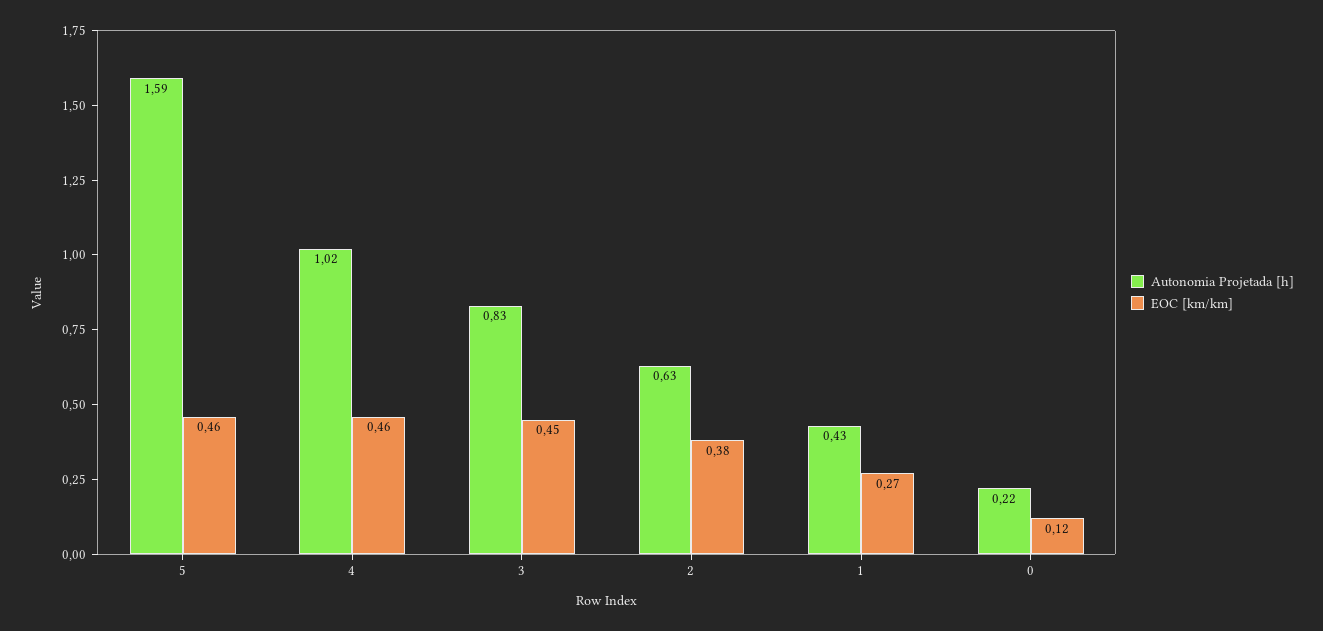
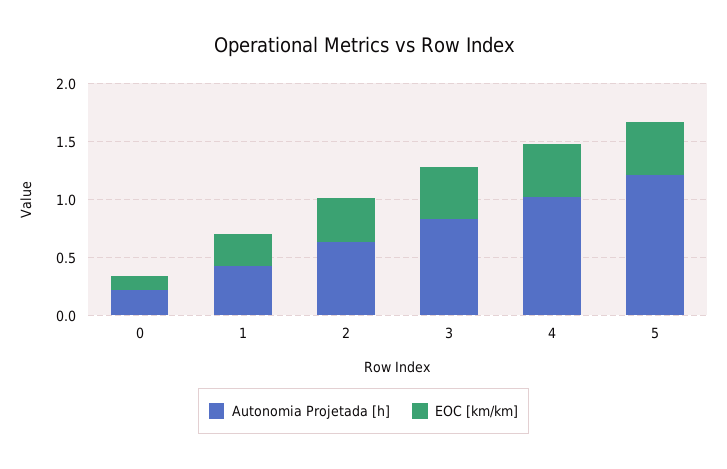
  {
    "Autonomia Projetada [h]": {
-     "5": 1.59,
+     "5": 1.2,
      "4": 1.02,
      "3": 0.83,
      "2": 0.63,
      "1": 0.43,
      "0": 0.22
    },
    "EOC [km/km]": {
      "5": 0.46,
      "4": 0.46,
      "3": 0.45,
      "2": 0.38,
      "1": 0.27,
      "0": 0.12
    }
  }

